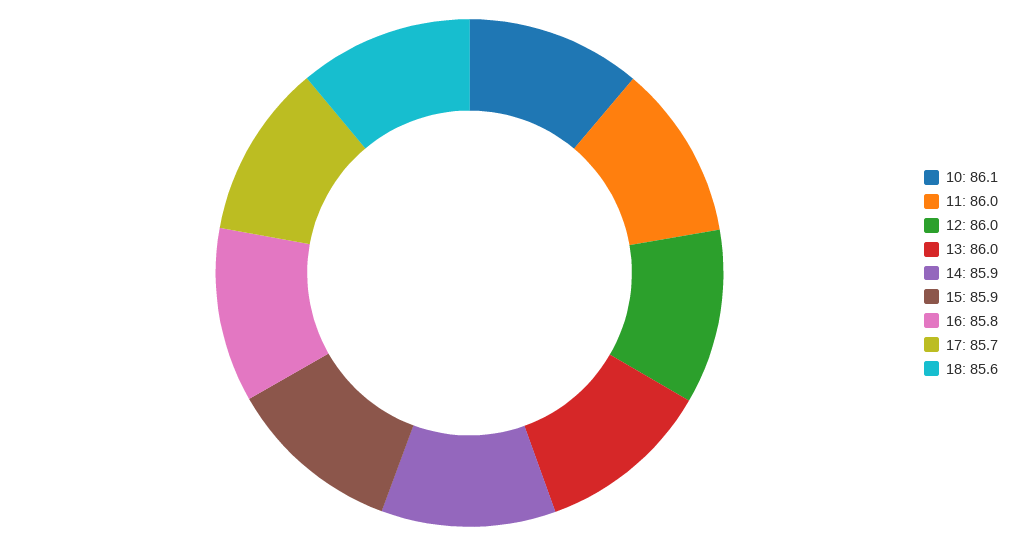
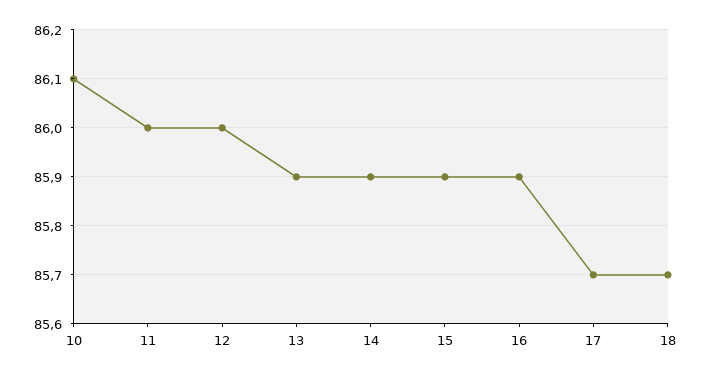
  {
    "10": 86.1,
    "11": 86,
    "12": 86,
-   "13": 86,
+   "13": 85.9,
    "14": 85.9,
    "15": 85.9,
-   "16": 85.8,
+   "16": 85.9,
    "17": 85.7,
-   "18": 85.6
+   "18": 85.7
  }

